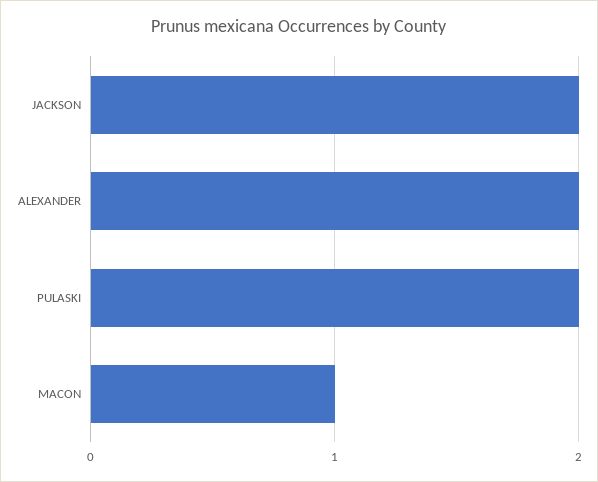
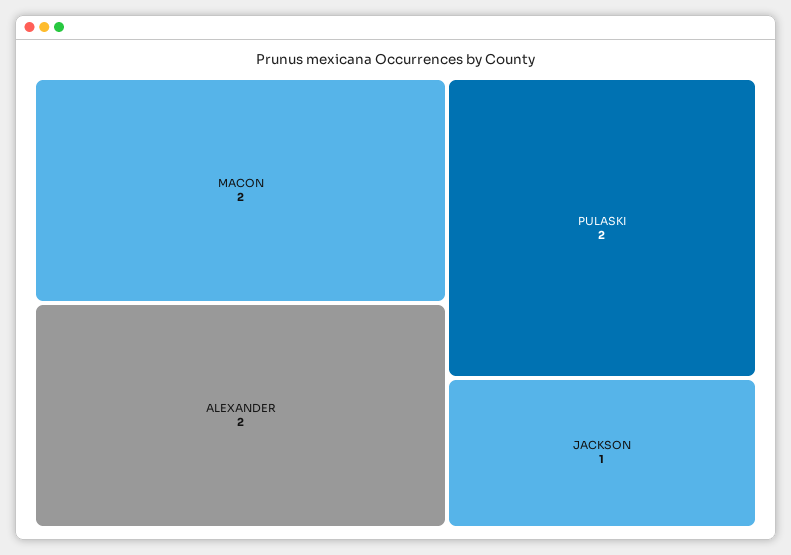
  {
-   "JACKSON": 2,
+   "JACKSON": 1,
    "ALEXANDER": 2,
    "PULASKI": 2,
-   "MACON": 1
+   "MACON": 2
  }

